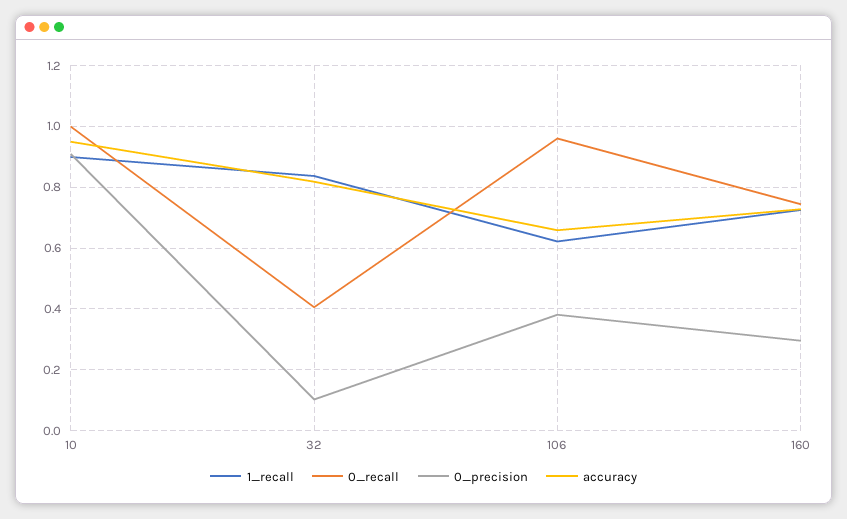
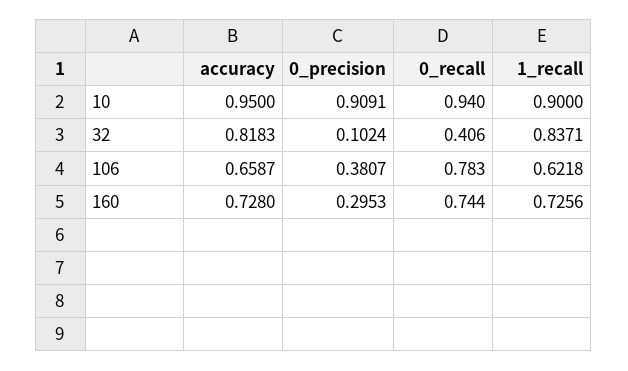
  {
    "1_recall": {
      "10": 0.9,
      "32": 0.8371,
      "106": 0.6218,
      "160": 0.7256
    },
    "0_recall": {
-     "10": 1,
+     "10": 0.94,
      "32": 0.406,
-     "106": 0.96,
+     "106": 0.783,
      "160": 0.744
    },
    "0_precision": {
      "10": 0.9091,
      "32": 0.1024,
      "106": 0.3807,
      "160": 0.2953
    },
    "accuracy": {
      "10": 0.95,
      "32": 0.8183,
      "106": 0.6587,
      "160": 0.728
    }
  }

